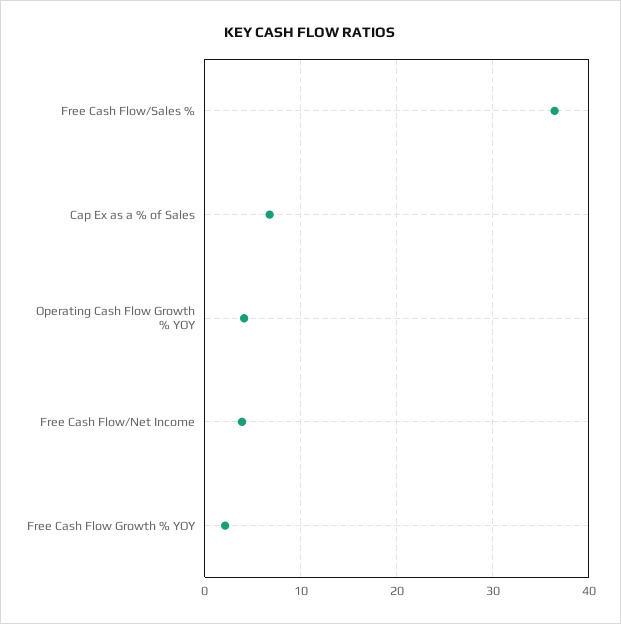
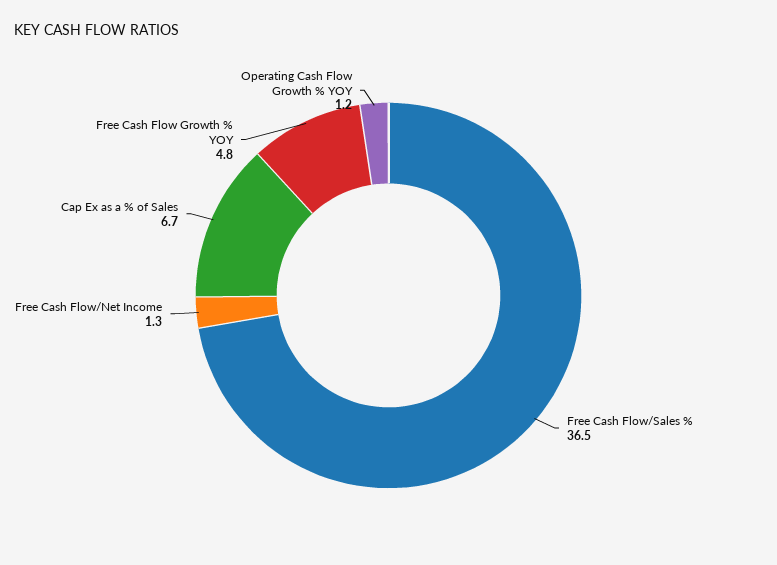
  {
    "Free Cash Flow/Sales %": 36.5,
    "Cap Ex as a % of Sales": 6.7,
-   "Operating Cash Flow Growth % YOY": 4,
+   "Operating Cash Flow Growth % YOY": 1.2,
-   "Free Cash Flow/Net Income": 4,
+   "Free Cash Flow/Net Income": 1.3,
-   "Free Cash Flow Growth % YOY": 2
+   "Free Cash Flow Growth % YOY": 4.8
  }

